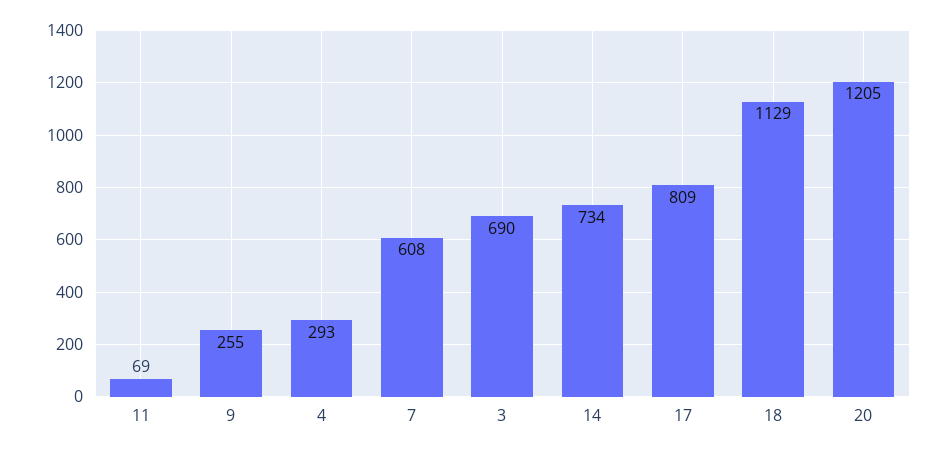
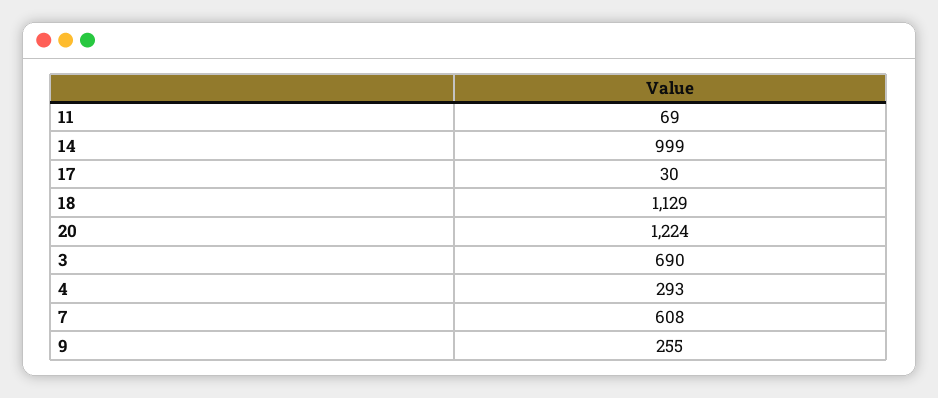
  {
    "11": 69,
    "9": 255,
    "4": 293,
    "7": 608,
    "3": 690,
-   "14": 734,
+   "14": 999,
-   "17": 809,
+   "17": 30,
    "18": 1129,
-   "20": 1205
+   "20": 1224
  }

